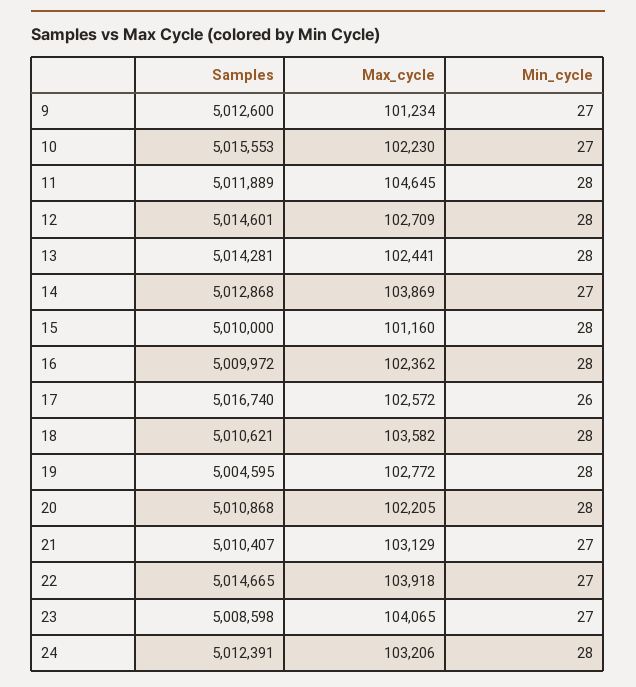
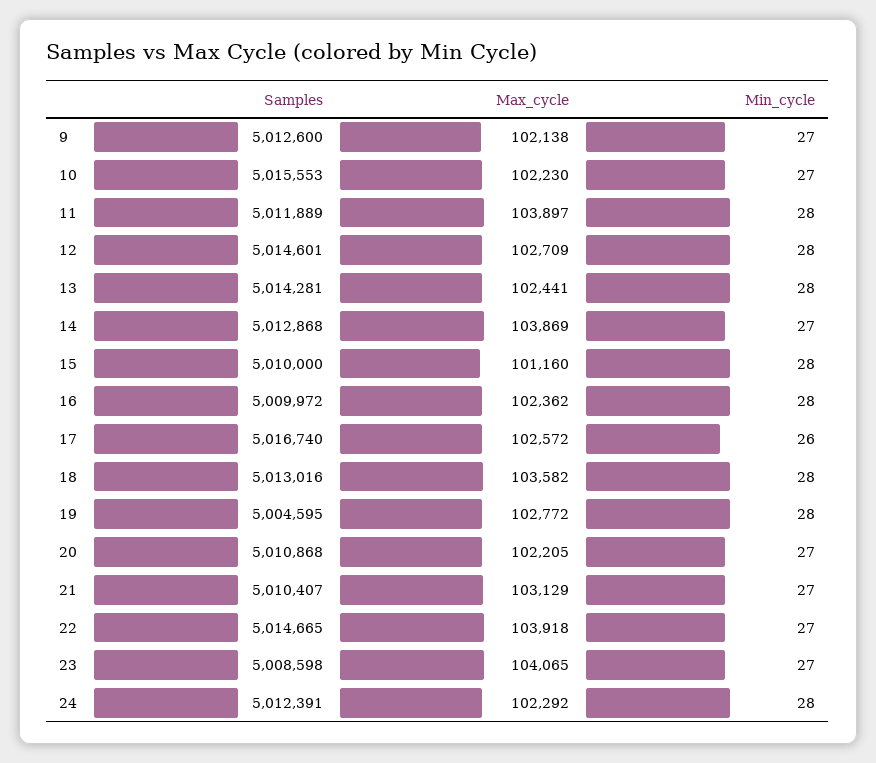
  {
    "Samples": {
      "9": 5012600,
      "10": 5015553,
      "11": 5011889,
      "12": 5014601,
      "13": 5014281,
      "14": 5012868,
      "15": 5010000,
      "16": 5009972,
      "17": 5016740,
-     "18": 5010621,
+     "18": 5013016,
      "19": 5004595,
      "20": 5010868,
      "21": 5010407,
      "22": 5014665,
      "23": 5008598,
      "24": 5012391
    },
    "Max_cycle": {
-     "9": 101234,
+     "9": 102138,
      "10": 102230,
-     "11": 104645,
+     "11": 103897,
      "12": 102709,
      "13": 102441,
      "14": 103869,
      "15": 101160,
      "16": 102362,
      "17": 102572,
      "18": 103582,
      "19": 102772,
      "20": 102205,
      "21": 103129,
      "22": 103918,
      "23": 104065,
-     "24": 103206
+     "24": 102292
    },
    "Min_cycle": {
      "9": 27,
      "10": 27,
      "11": 28,
      "12": 28,
      "13": 28,
      "14": 27,
      "15": 28,
      "16": 28,
      "17": 26,
      "18": 28,
      "19": 28,
-     "20": 28,
+     "20": 27,
      "21": 27,
      "22": 27,
      "23": 27,
      "24": 28
    }
  }

